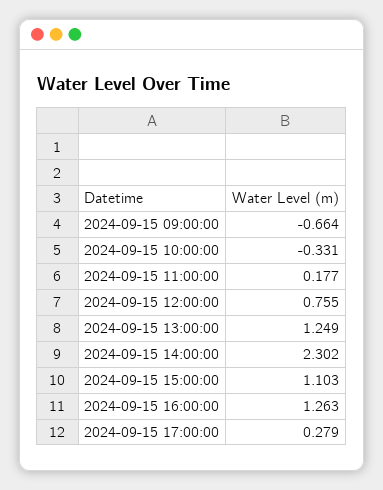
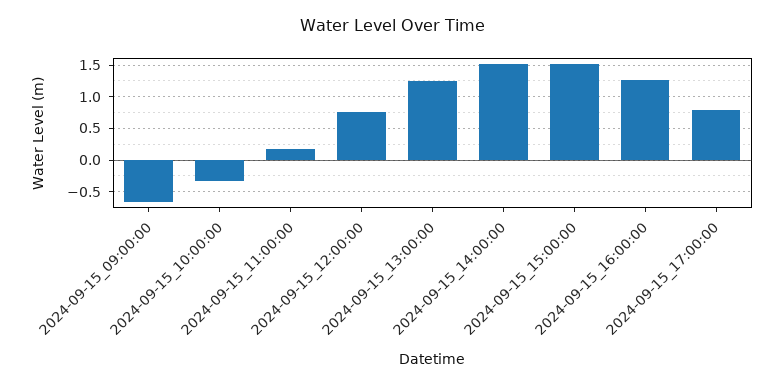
  {
    "2024-09-15 09:00:00": -0.664,
    "2024-09-15 10:00:00": -0.331,
    "2024-09-15 11:00:00": 0.177,
    "2024-09-15 12:00:00": 0.755,
    "2024-09-15 13:00:00": 1.249,
-   "2024-09-15 14:00:00": 2.302,
+   "2024-09-15 14:00:00": 1.5,
-   "2024-09-15 15:00:00": 1.103,
+   "2024-09-15 15:00:00": 1.5,
    "2024-09-15 16:00:00": 1.263,
-   "2024-09-15 17:00:00": 0.279
+   "2024-09-15 17:00:00": 0.8
  }

